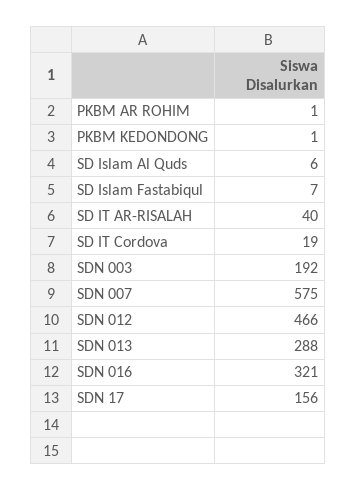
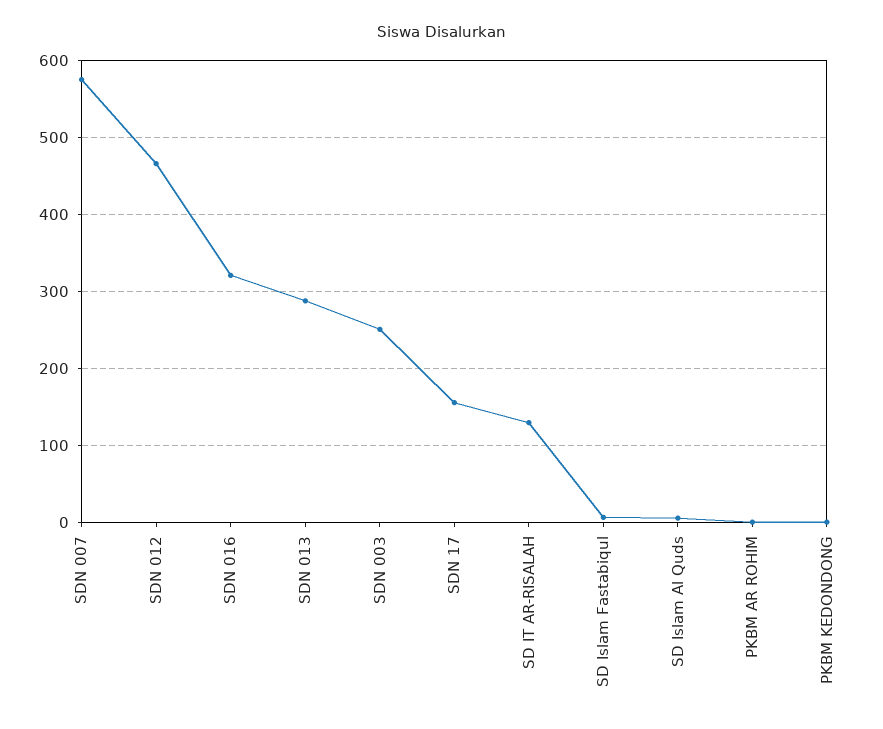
  {
    "PKBM AR ROHIM": 1,
    "PKBM KEDONDONG": 1,
    "SD Islam Al Quds": 6,
    "SD Islam Fastabiqul": 7,
-   "SD IT AR-RISALAH": 40,
+   "SD IT AR-RISALAH": 130,
-   "SD IT Cordova": 19,
-   "SDN 003": 192,
+   "SDN 003": 250,
    "SDN 007": 575,
    "SDN 012": 466,
    "SDN 013": 288,
    "SDN 016": 321,
    "SDN 17": 156
  }

